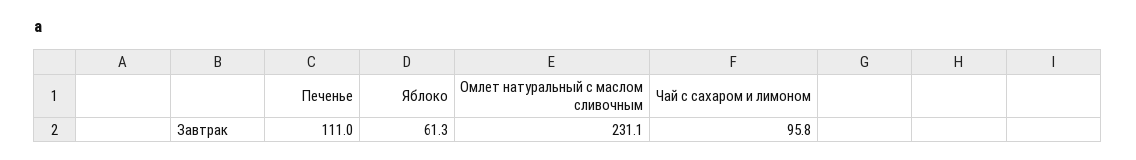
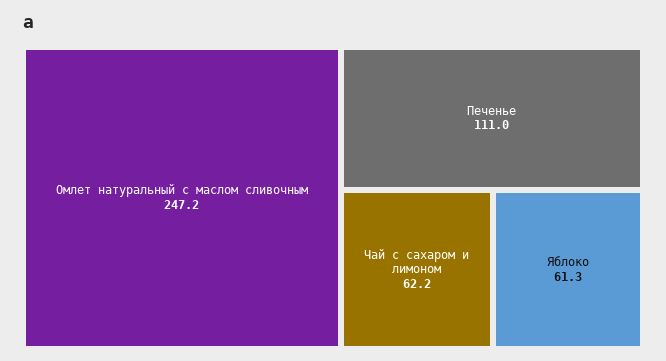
  {
    "Печенье": 111,
    "Яблоко": 61.3,
-   "Омлет натуральный с маслом сливочным": 231.1,
+   "Омлет натуральный с маслом сливочным": 247.2,
-   "Чай с сахаром и лимоном": 95.8
+   "Чай с сахаром и лимоном": 62.2
  }

